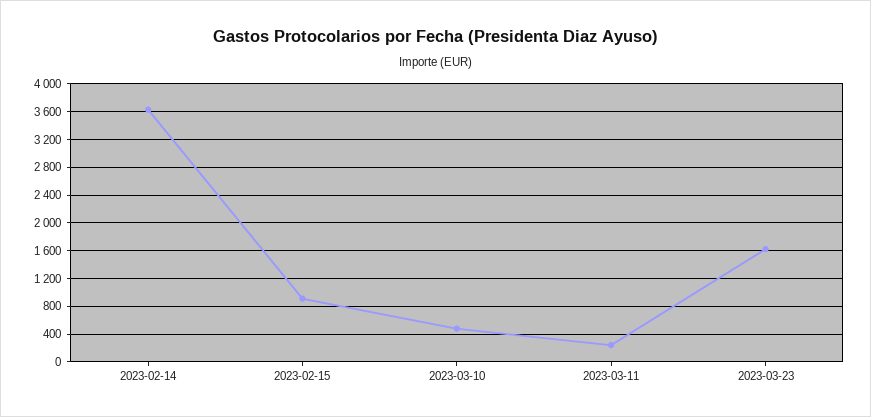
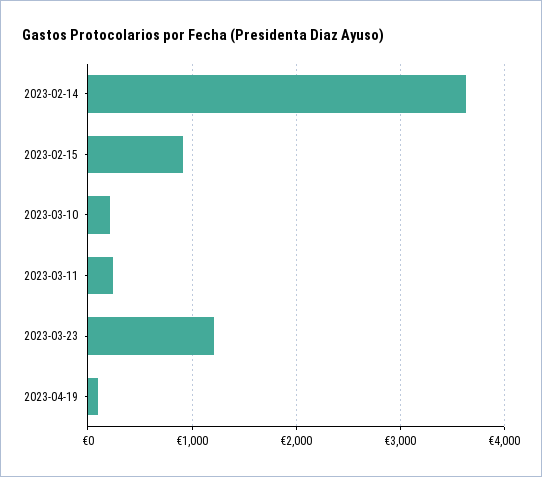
  {
    "2023-02-14": 3600,
    "2023-02-15": 900,
-   "2023-03-10": 500,
+   "2023-03-10": 200,
    "2023-03-11": 200,
-   "2023-03-23": 1600
+   "2023-03-23": 1200,
+   "2023-04-19": 100
  }

